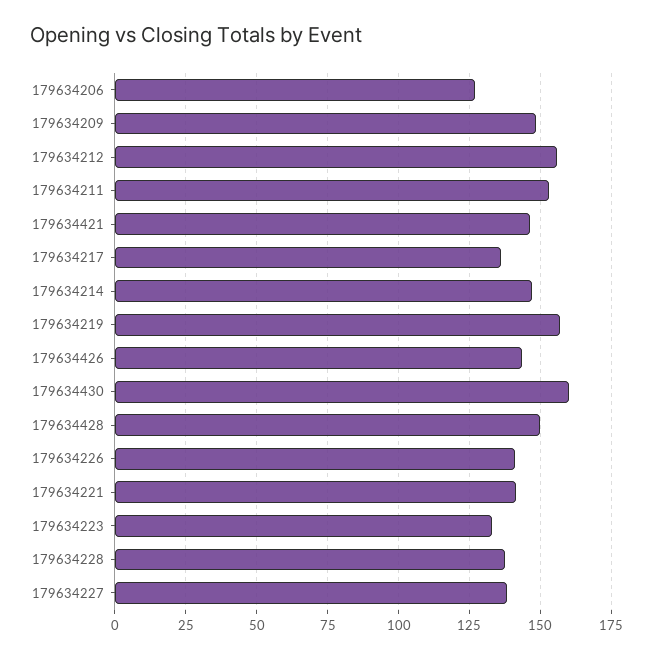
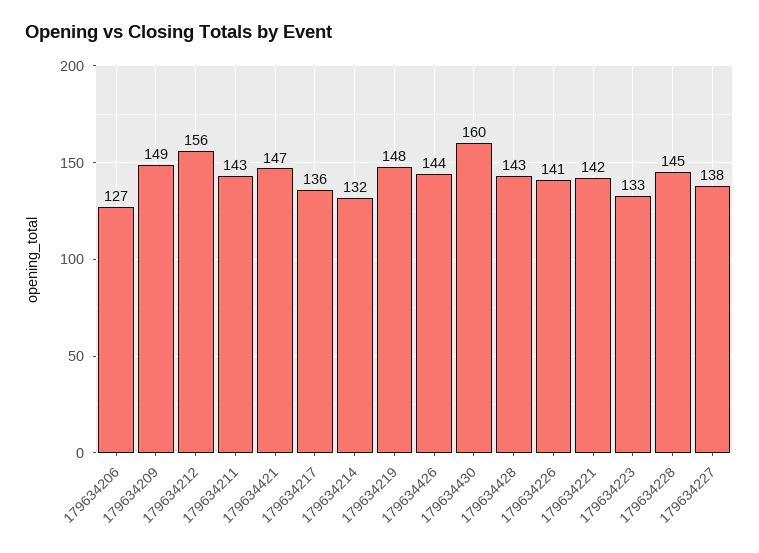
  {
    "179634206": 127,
    "179634209": 149,
    "179634212": 156,
-   "179634211": 152.5,
+   "179634211": 143,
    "179634421": 147,
    "179634217": 136,
-   "179634214": 147.5,
+   "179634214": 132,
-   "179634219": 157.5,
+   "179634219": 148,
    "179634426": 144,
    "179634430": 160,
-   "179634428": 150,
+   "179634428": 143,
    "179634226": 141,
    "179634221": 142,
    "179634223": 133,
-   "179634228": 137.5,
+   "179634228": 145,
    "179634227": 138
  }

